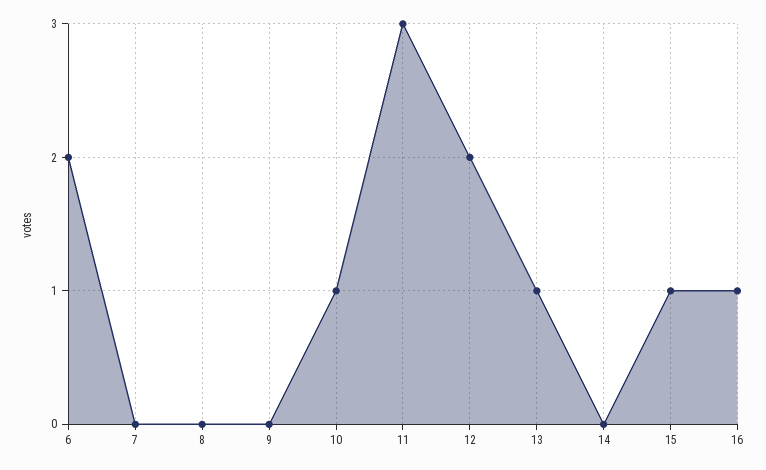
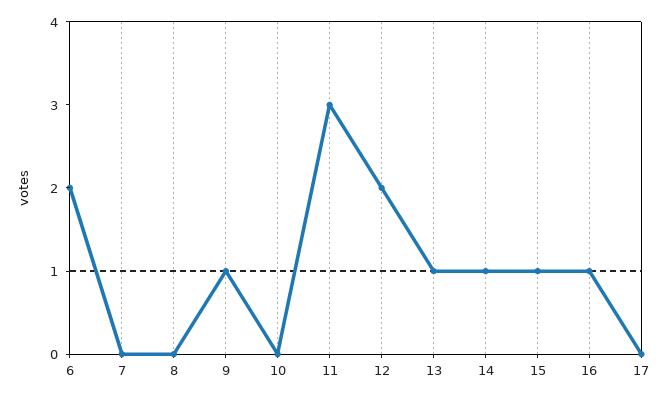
  {
    "6": 2,
    "7": 0,
    "8": 0,
-   "9": 0,
+   "9": 1,
-   "10": 1,
+   "10": 0,
    "11": 3,
    "12": 2,
    "13": 1,
-   "14": 0,
+   "14": 1,
    "15": 1,
-   "16": 1
+   "16": 1,
+   "17": 0
  }

